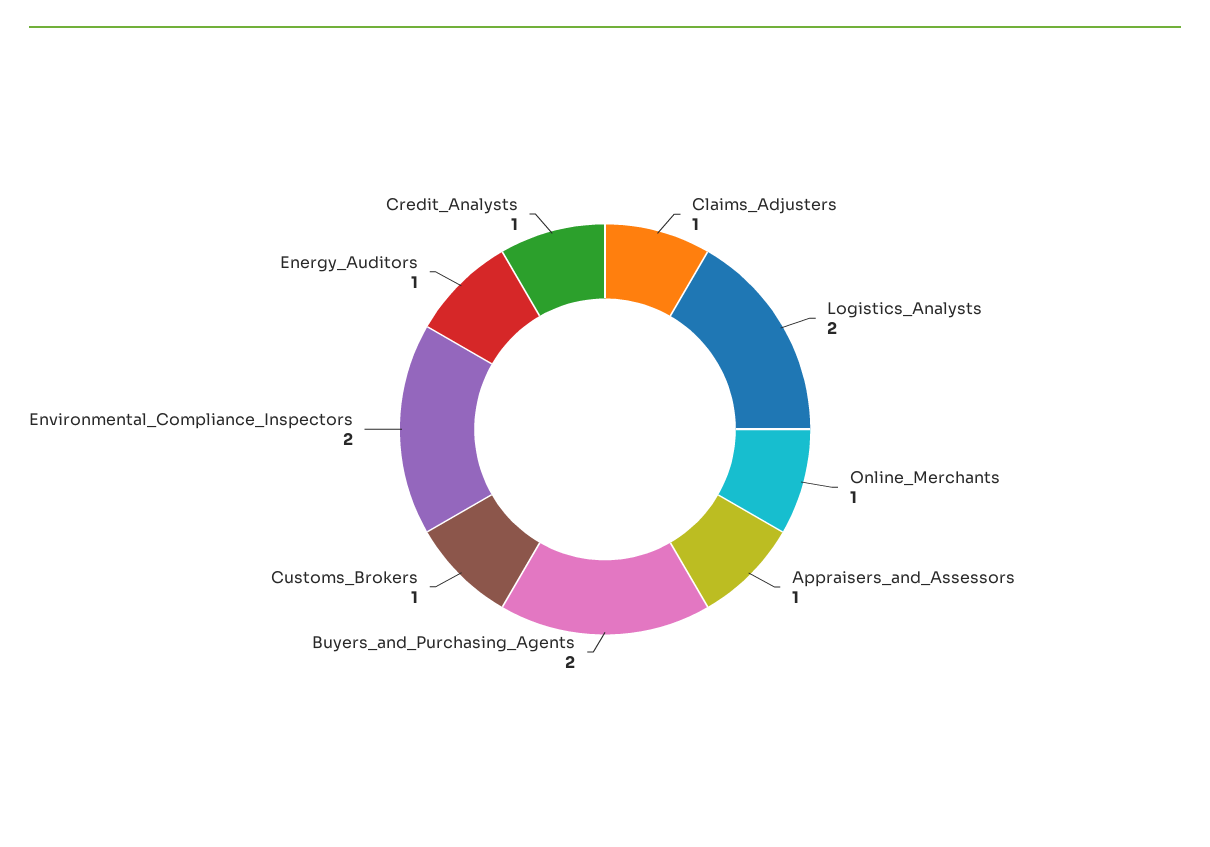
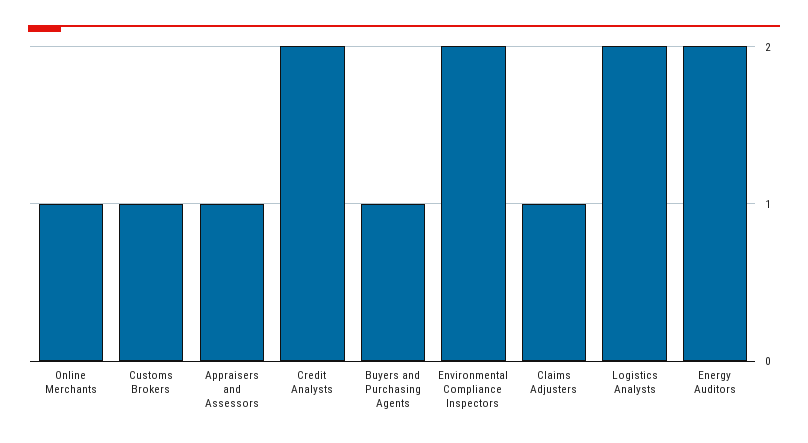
  {
    "Claims_Adjusters": 1,
    "Logistics_Analysts": 2,
    "Online_Merchants": 1,
    "Appraisers_and_Assessors": 1,
-   "Buyers_and_Purchasing_Agents": 2,
+   "Buyers_and_Purchasing_Agents": 1,
    "Customs_Brokers": 1,
    "Environmental_Compliance_Inspectors": 2,
-   "Energy_Auditors": 1,
+   "Energy_Auditors": 2,
-   "Credit_Analysts": 1
+   "Credit_Analysts": 2
  }

